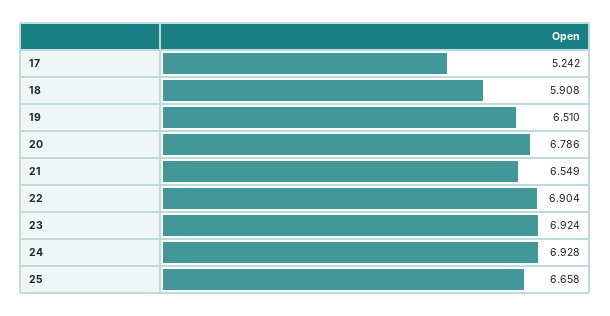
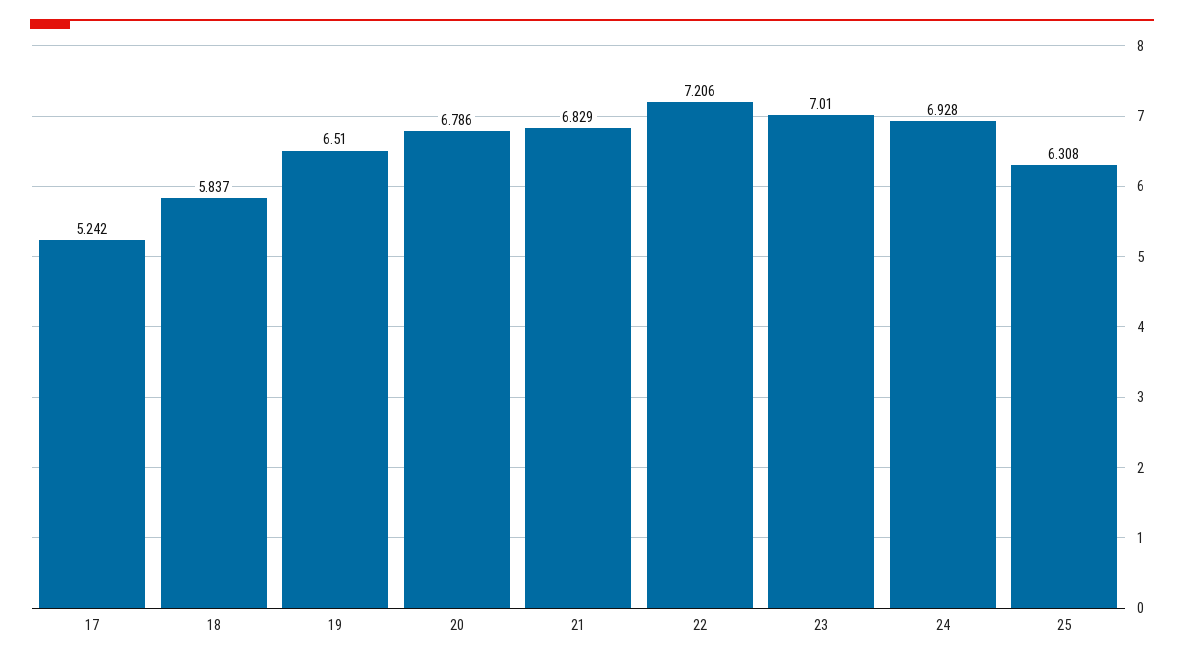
  {
    "17": 5.242,
-   "18": 5.908,
+   "18": 5.837,
    "19": 6.51,
    "20": 6.786,
-   "21": 6.549,
+   "21": 6.829,
-   "22": 6.904,
+   "22": 7.206,
-   "23": 6.924,
+   "23": 7.01,
    "24": 6.928,
-   "25": 6.658
+   "25": 6.308
  }

